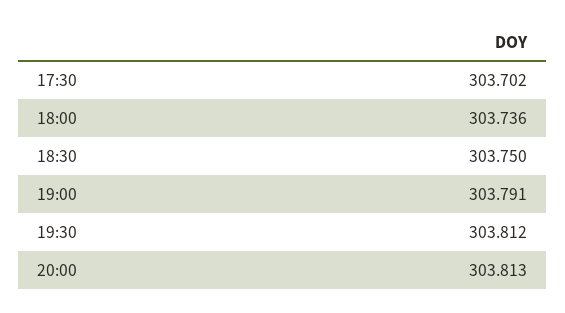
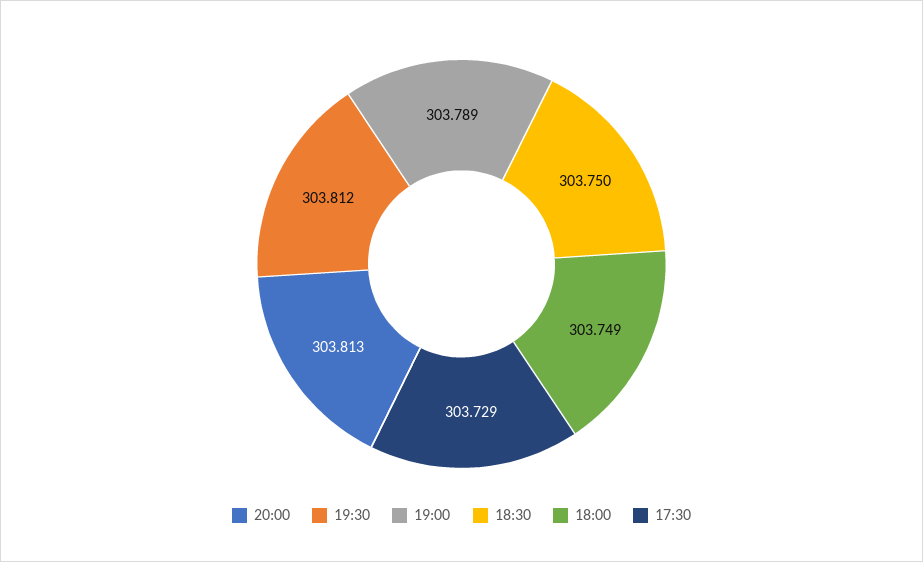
  {
-   "17:30": 303.702,
+   "17:30": 303.729,
-   "18:00": 303.736,
+   "18:00": 303.749,
    "18:30": 303.75,
-   "19:00": 303.791,
+   "19:00": 303.789,
    "19:30": 303.812,
    "20:00": 303.813
  }

